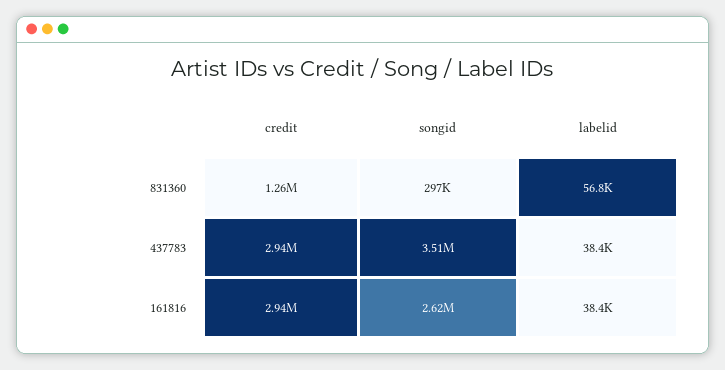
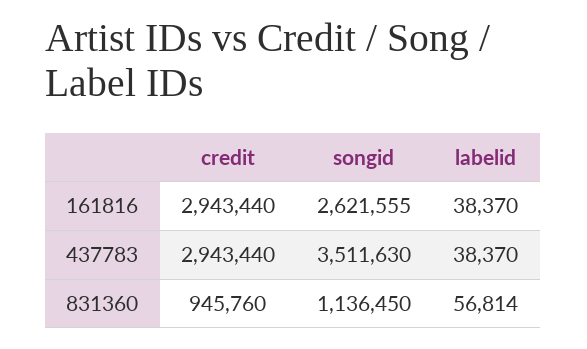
  {
    "credit": {
-     "831360": 1260000,
+     "831360": 945760,
      "437783": 2943440,
      "161816": 2943440
    },
    "songid": {
-     "831360": 297000,
+     "831360": 1136450,
      "437783": 3511630,
      "161816": 2621555
    },
    "labelid": {
      "831360": 56814,
      "437783": 38370,
      "161816": 38370
    }
  }

